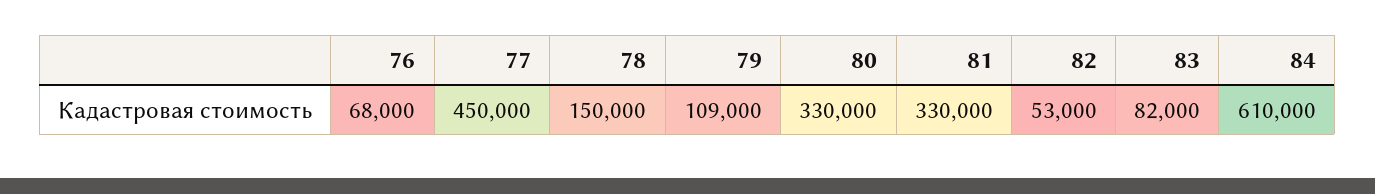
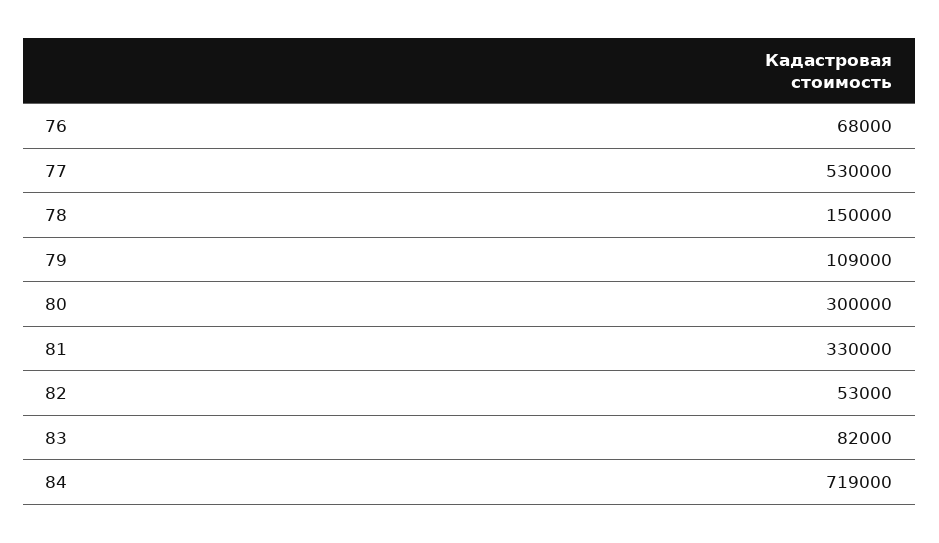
  {
    "76": 68000,
-   "77": 450000,
+   "77": 530000,
    "78": 150000,
    "79": 109000,
-   "80": 330000,
+   "80": 300000,
    "81": 330000,
    "82": 53000,
    "83": 82000,
-   "84": 610000
+   "84": 719000
  }

